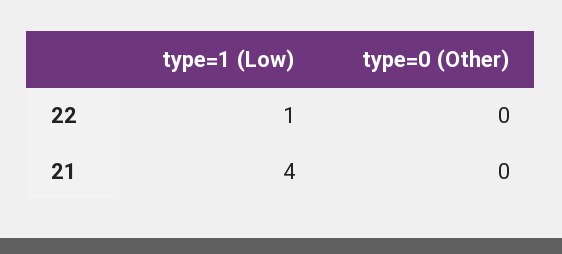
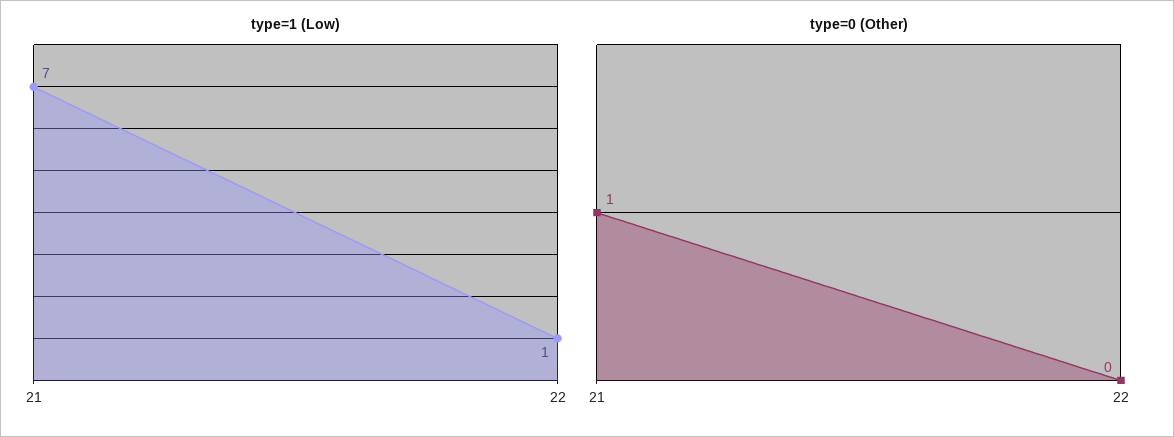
  {
    "type=1 (Low)": {
      "22": 1,
-     "21": 4
+     "21": 7
    },
    "type=0 (Other)": {
      "22": 0,
-     "21": 0
+     "21": 1
    }
  }

